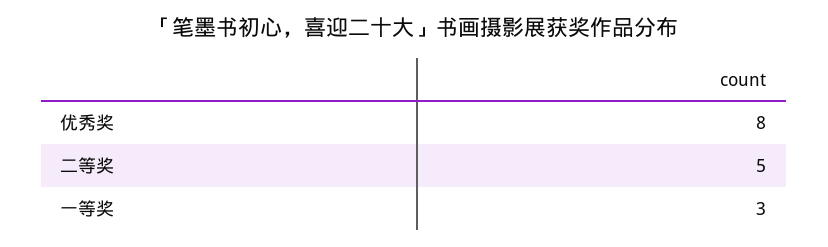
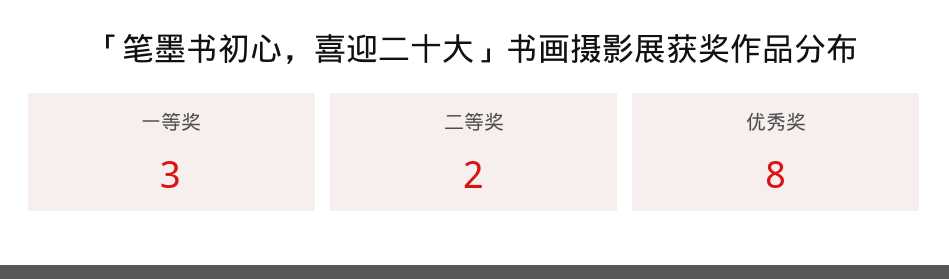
  {
    "优秀奖": 8,
-   "二等奖": 5,
+   "二等奖": 2,
    "一等奖": 3
  }

